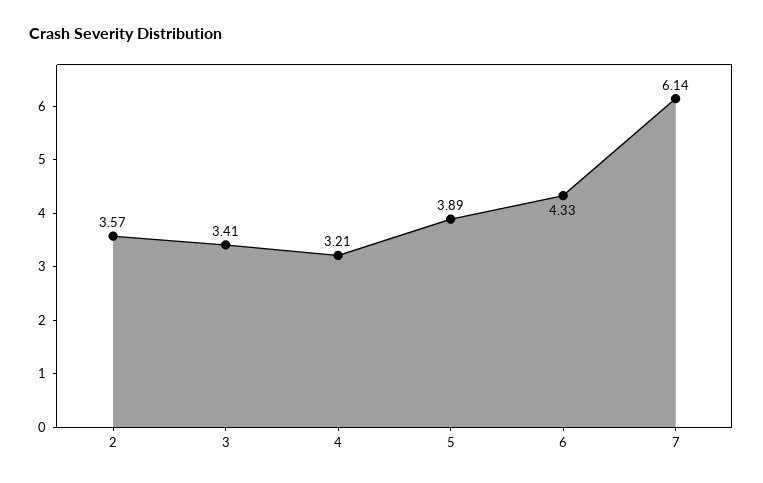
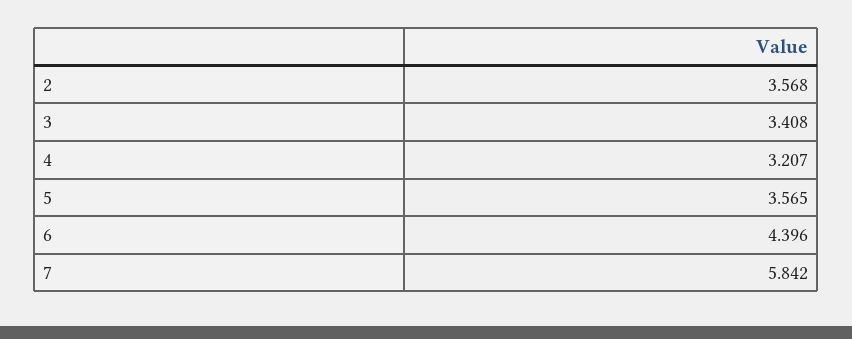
  {
    "2": 3.568,
    "3": 3.408,
    "4": 3.207,
-   "5": 3.89,
+   "5": 3.565,
-   "6": 4.33,
+   "6": 4.396,
-   "7": 6.14
+   "7": 5.842
  }

